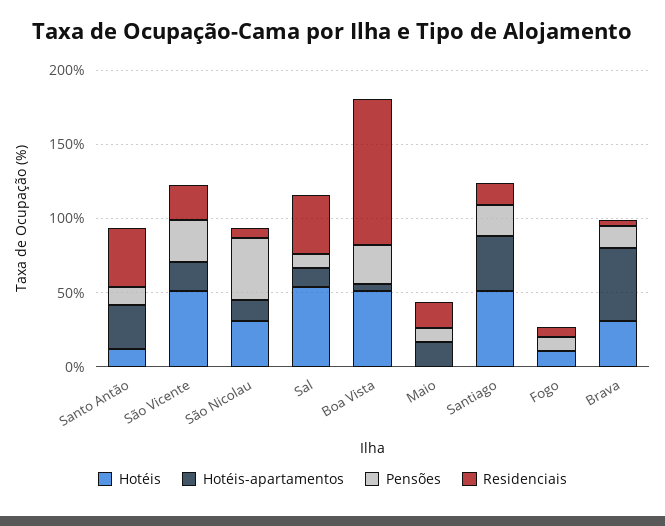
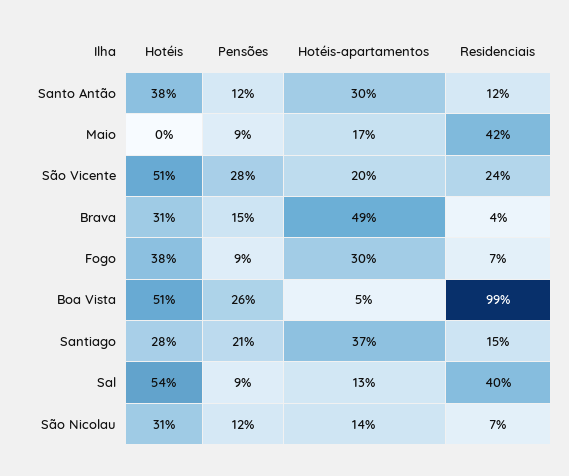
  {
    "Hotéis": {
-     "Santo Antão": 10,
+     "Santo Antão": 38,
      "São Vicente": 51,
      "São Nicolau": 31,
      "Sal": 54,
      "Boa Vista": 51,
      "Maio": 0,
-     "Santiago": 50,
+     "Santiago": 28,
-     "Fogo": 10,
+     "Fogo": 38,
      "Brava": 31
    },
    "Hotéis-apartamentos": {
      "Santo Antão": 30,
      "São Vicente": 20,
      "São Nicolau": 14,
      "Sal": 13,
      "Boa Vista": 5,
      "Maio": 17,
      "Santiago": 37,
-     "Fogo": 0,
+     "Fogo": 30,
      "Brava": 49
    },
    "Pensões": {
      "Santo Antão": 12,
      "São Vicente": 28,
-     "São Nicolau": 40,
+     "São Nicolau": 12,
      "Sal": 9,
      "Boa Vista": 26,
      "Maio": 9,
      "Santiago": 21,
      "Fogo": 9,
      "Brava": 15
    },
    "Residenciais": {
-     "Santo Antão": 40,
+     "Santo Antão": 12,
      "São Vicente": 24,
      "São Nicolau": 7,
      "Sal": 40,
      "Boa Vista": 99,
-     "Maio": 20,
+     "Maio": 42,
      "Santiago": 15,
      "Fogo": 7,
      "Brava": 4
    }
  }

